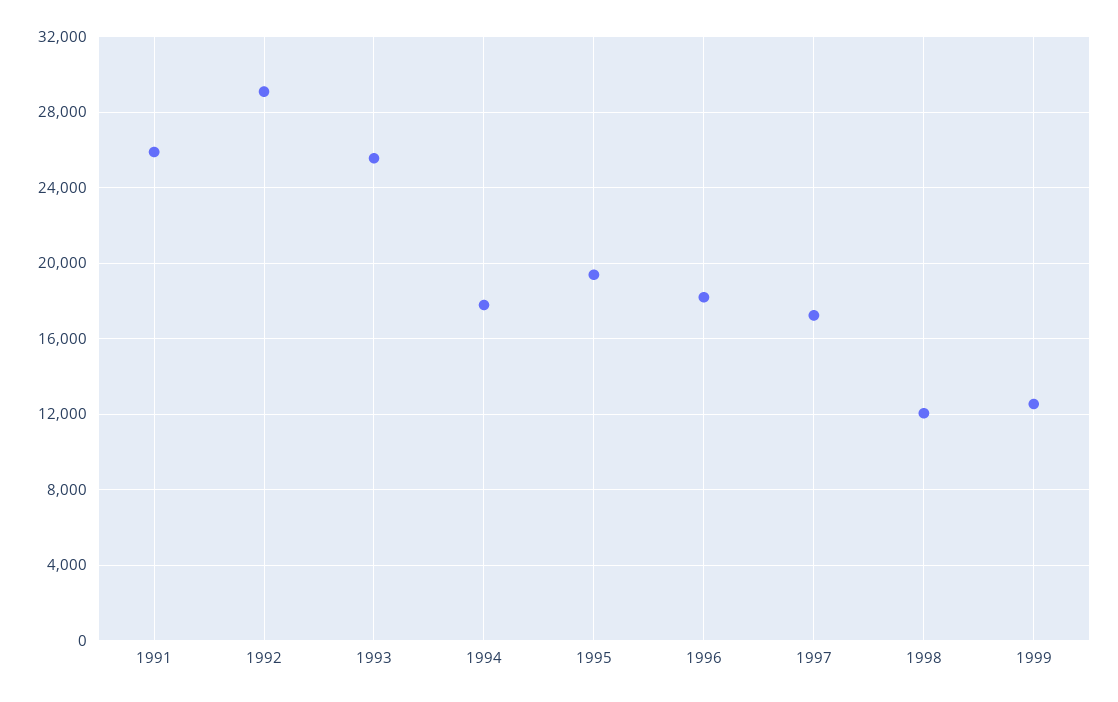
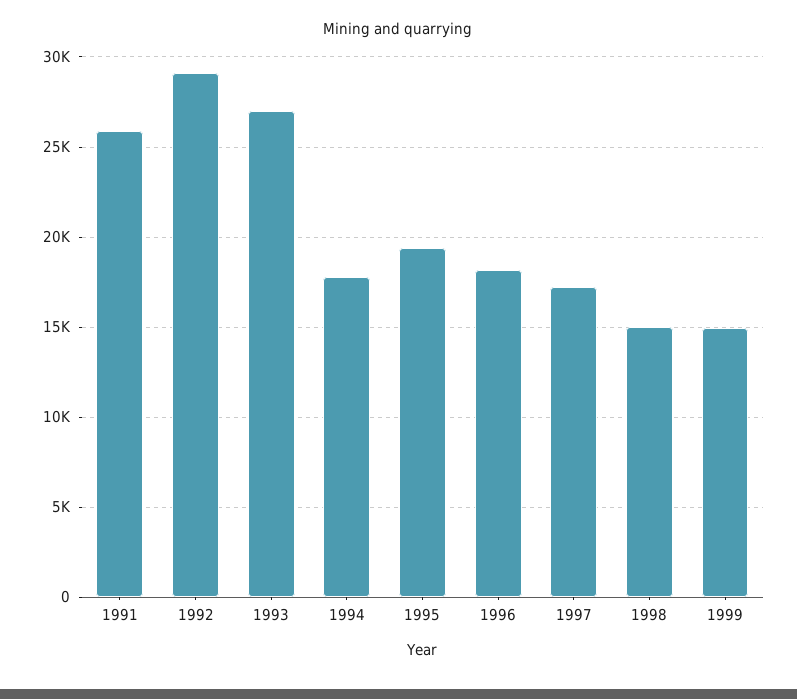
  {
    "1991": 26000,
    "1992": 29000,
-   "1993": 25500,
+   "1993": 27000,
    "1994": 18000,
    "1995": 19500,
    "1996": 18000,
    "1997": 17000,
-   "1998": 12000,
+   "1998": 15000,
-   "1999": 12500
+   "1999": 15000
  }

